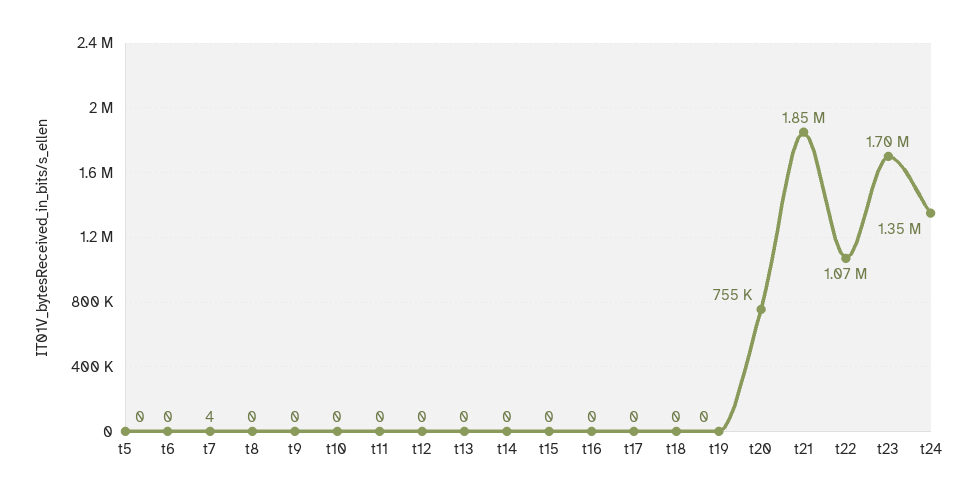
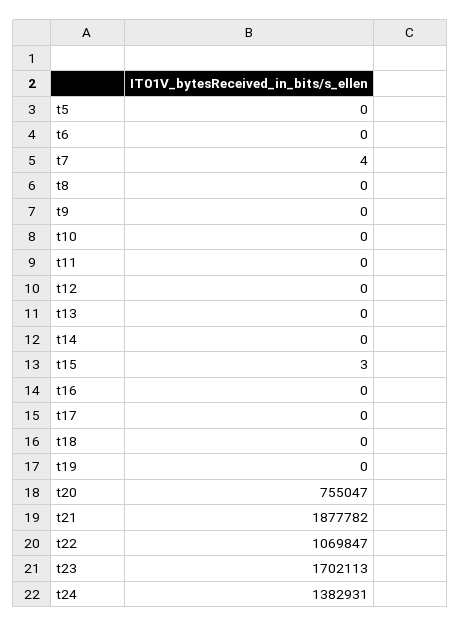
  {
    "t5": 0,
    "t6": 0,
    "t7": 4,
    "t8": 0,
    "t9": 0,
    "t10": 0,
    "t11": 0,
    "t12": 0,
    "t13": 0,
    "t14": 0,
-   "t15": 0,
+   "t15": 3,
    "t16": 0,
    "t17": 0,
    "t18": 0,
    "t19": 0,
    "t20": 755047,
-   "t21": 1850000,
+   "t21": 1877782,
    "t22": 1069847,
    "t23": 1702113,
-   "t24": 1350000
+   "t24": 1382931
  }

